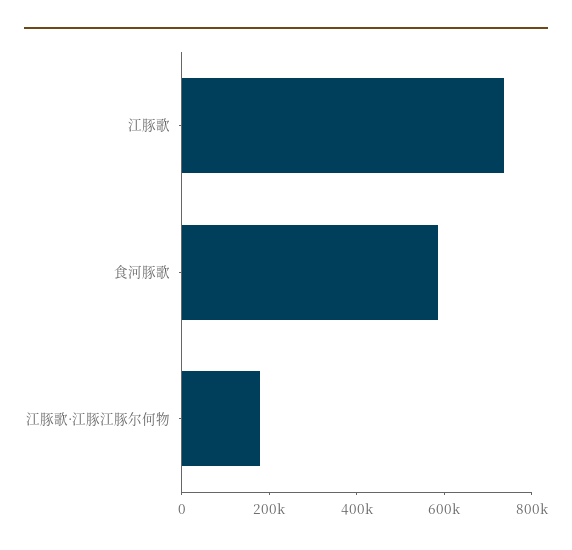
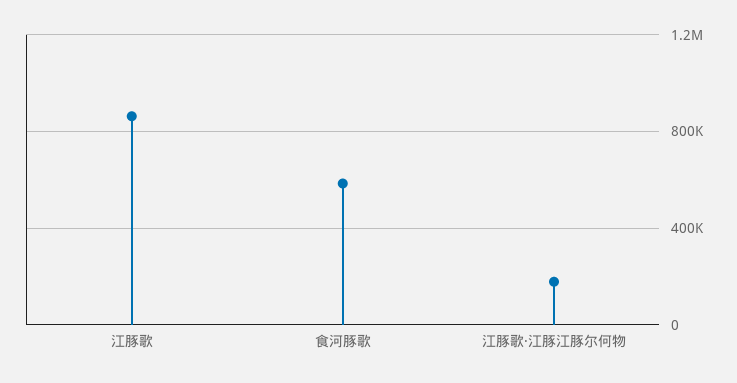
  {
-   "江豚歌": 750000,
+   "江豚歌": 850000,
    "食河豚歌": 600000,
    "江豚歌·江豚江豚尔何物": 200000
  }

